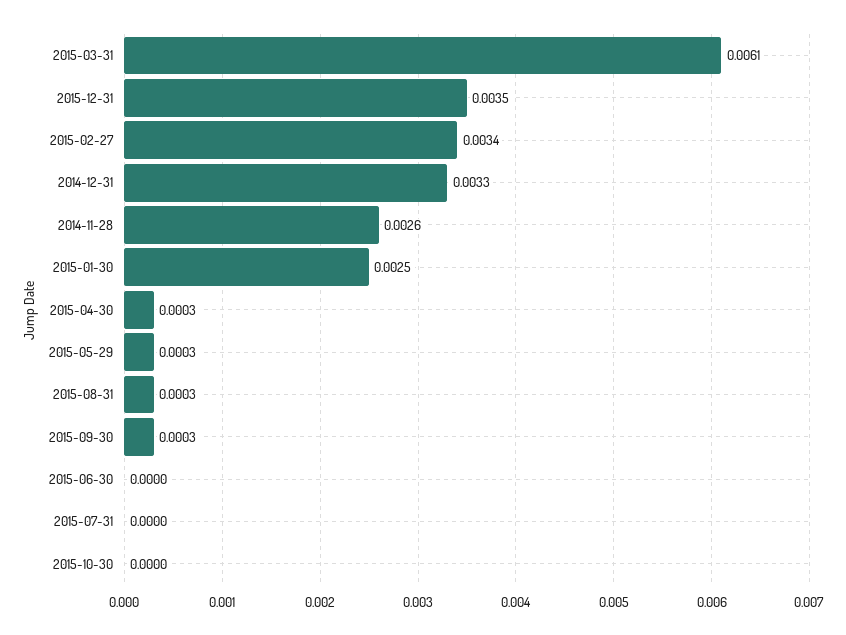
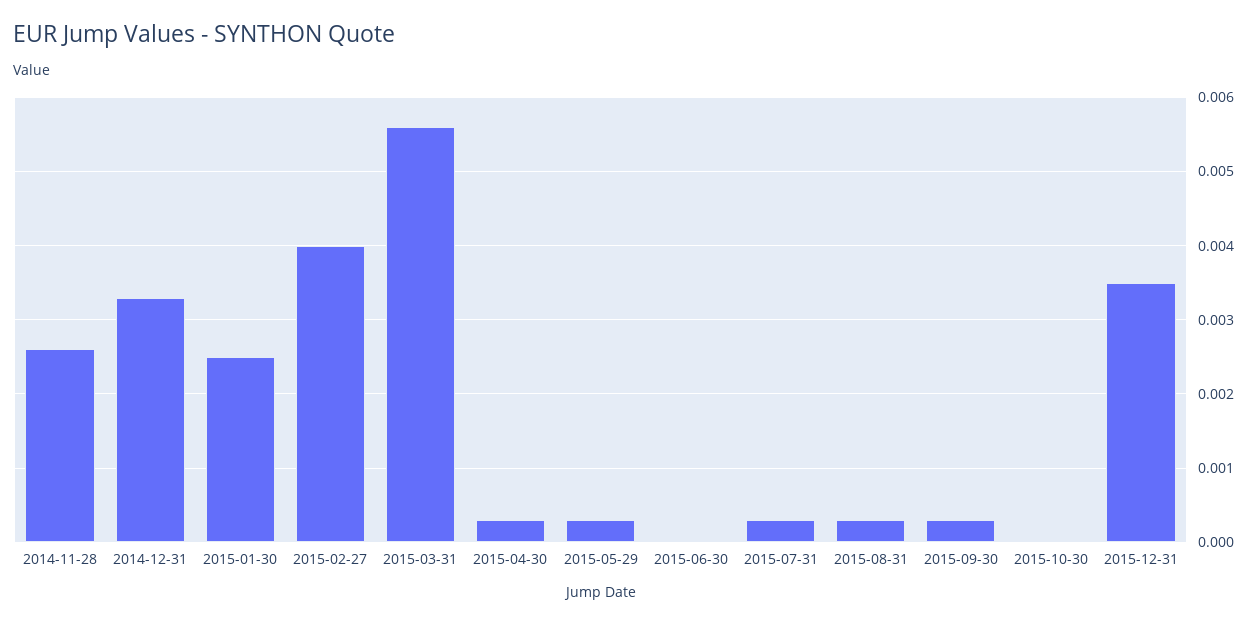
  {
-   "2015-03-31": 0.0061,
+   "2015-03-31": 0.0056,
    "2015-12-31": 0.0035,
-   "2015-02-27": 0.0034,
+   "2015-02-27": 0.004,
    "2014-12-31": 0.0033,
    "2014-11-28": 0.0026,
    "2015-01-30": 0.0025,
    "2015-04-30": 0.0003,
    "2015-05-29": 0.0003,
    "2015-08-31": 0.0003,
    "2015-09-30": 0.0003,
    "2015-06-30": 0,
-   "2015-07-31": 0,
+   "2015-07-31": 0.0003,
    "2015-10-30": 0
  }

